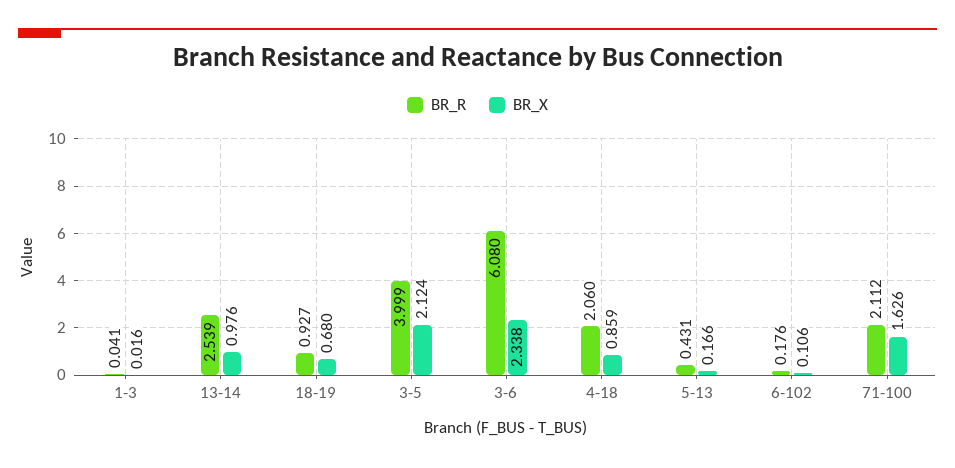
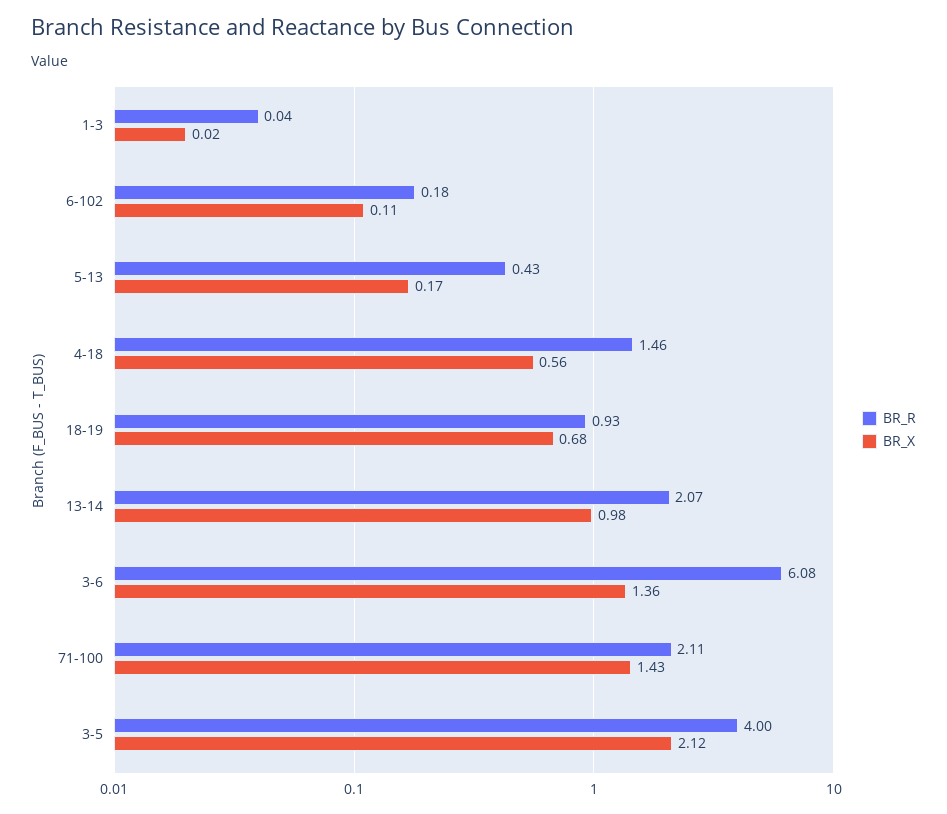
  {
    "BR_R": {
      "1-3": 0.041,
-     "13-14": 2.539,
+     "13-14": 2.07,
      "18-19": 0.927,
      "3-5": 3.999,
      "3-6": 6.08,
-     "4-18": 2.06,
+     "4-18": 1.46,
      "5-13": 0.431,
      "6-102": 0.176,
      "71-100": 2.112
    },
    "BR_X": {
      "1-3": 0.016,
      "13-14": 0.976,
      "18-19": 0.68,
      "3-5": 2.124,
-     "3-6": 2.338,
+     "3-6": 1.36,
-     "4-18": 0.859,
+     "4-18": 0.56,
      "5-13": 0.166,
      "6-102": 0.106,
-     "71-100": 1.626
+     "71-100": 1.43
    }
  }

